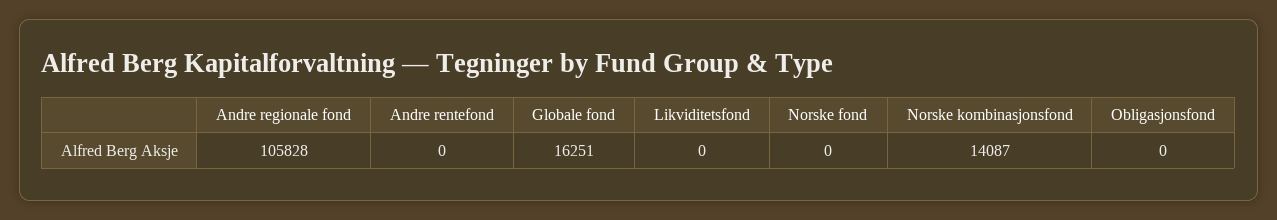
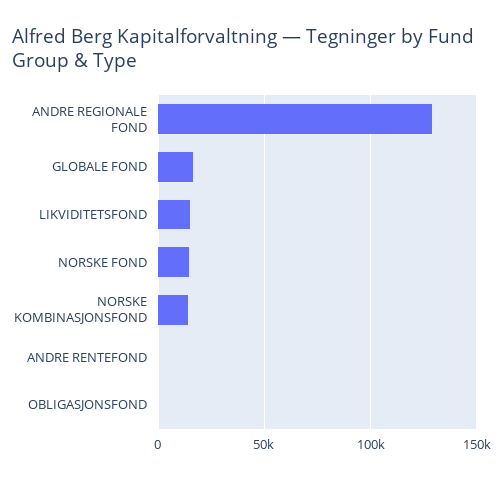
  {
-   "Andre regionale fond": 105828,
+   "Andre regionale fond": 130000,
    "Andre rentefond": 0,
    "Globale fond": 16251,
-   "Likviditetsfond": 0,
+   "Likviditetsfond": 15000,
-   "Norske fond": 0,
+   "Norske fond": 15000,
    "Norske kombinasjonsfond": 14087,
    "Obligasjonsfond": 0
  }

